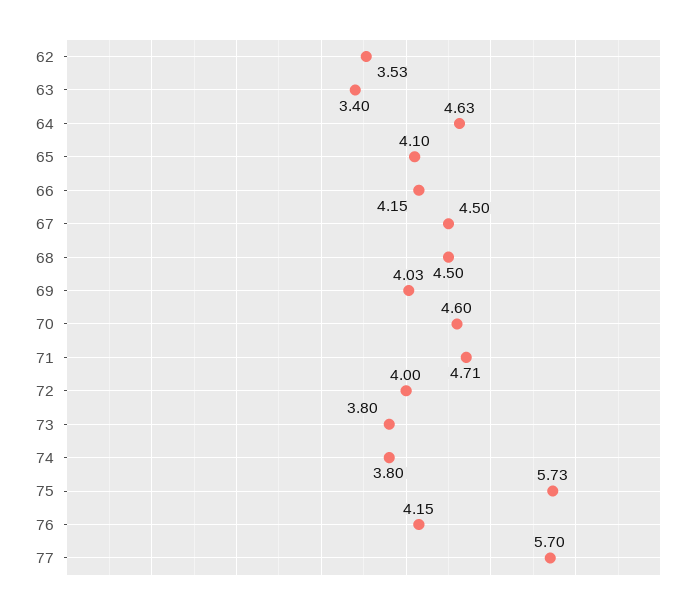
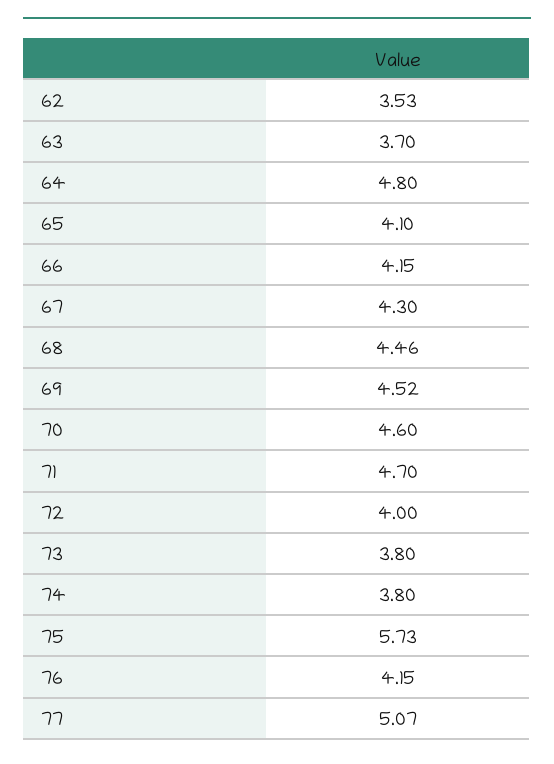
  {
    "62": 3.53,
-   "63": 3.4,
+   "63": 3.7,
-   "64": 4.63,
+   "64": 4.8,
    "65": 4.1,
    "66": 4.15,
-   "67": 4.5,
+   "67": 4.3,
-   "68": 4.5,
+   "68": 4.46,
-   "69": 4.03,
+   "69": 4.52,
    "70": 4.6,
-   "71": 4.71,
+   "71": 4.7,
    "72": 4,
    "73": 3.8,
    "74": 3.8,
    "75": 5.73,
    "76": 4.15,
-   "77": 5.7
+   "77": 5.07
  }

